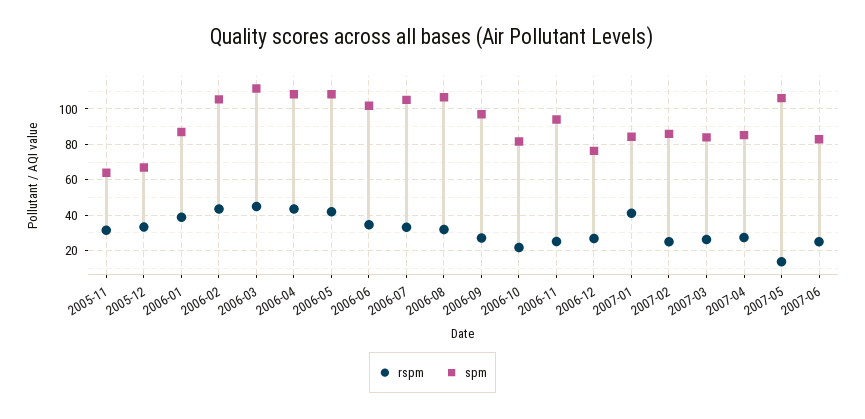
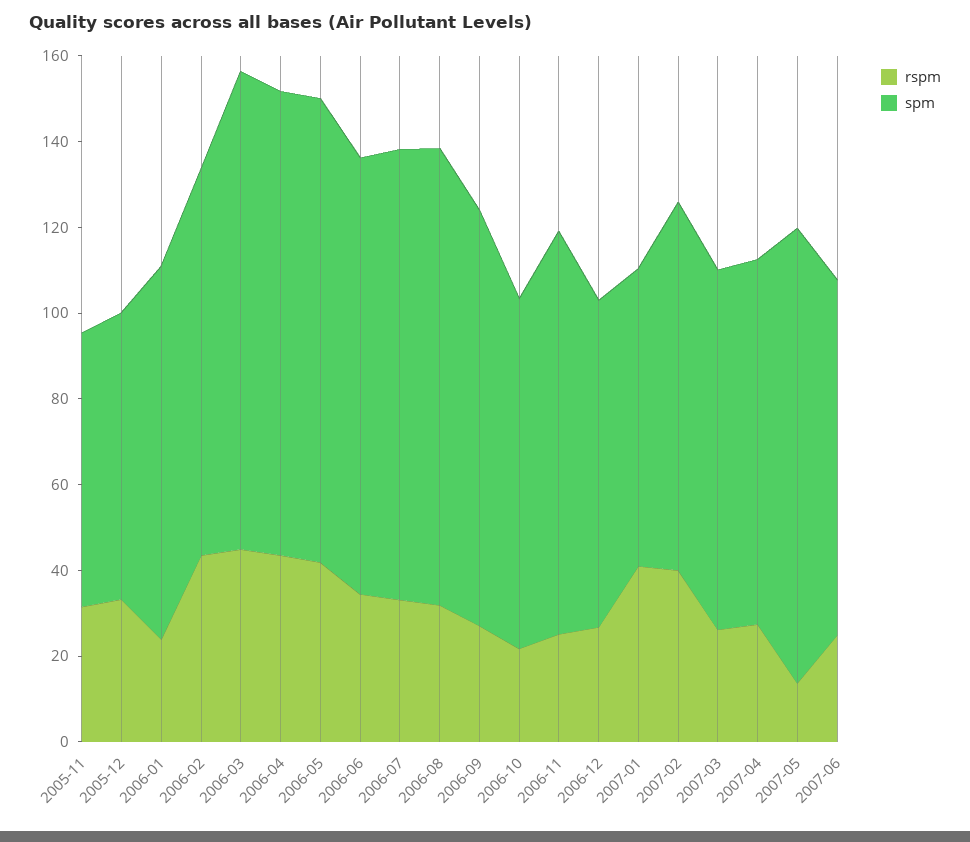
  {
    "rspm": {
      "2005-11": 30,
      "2005-12": 35,
-     "2006-01": 40,
+     "2006-01": 25,
      "2006-02": 45,
      "2006-03": 45,
      "2006-04": 45,
      "2006-05": 40,
      "2006-06": 35,
      "2006-07": 35,
      "2006-08": 30,
      "2006-09": 25,
      "2006-10": 20,
      "2006-11": 25,
      "2006-12": 25,
      "2007-01": 40,
-     "2007-02": 25,
+     "2007-02": 40,
      "2007-03": 25,
      "2007-04": 25,
      "2007-05": 15,
      "2007-06": 25
    },
    "spm": {
      "2005-11": 65,
      "2005-12": 65,
      "2006-01": 85,
-     "2006-02": 105,
+     "2006-02": 90,
      "2006-03": 110,
      "2006-04": 110,
      "2006-05": 110,
      "2006-06": 100,
      "2006-07": 105,
      "2006-08": 105,
      "2006-09": 95,
      "2006-10": 80,
      "2006-11": 95,
      "2006-12": 75,
-     "2007-01": 85,
+     "2007-01": 70,
      "2007-02": 85,
      "2007-03": 85,
      "2007-04": 85,
      "2007-05": 105,
      "2007-06": 85
    }
  }

